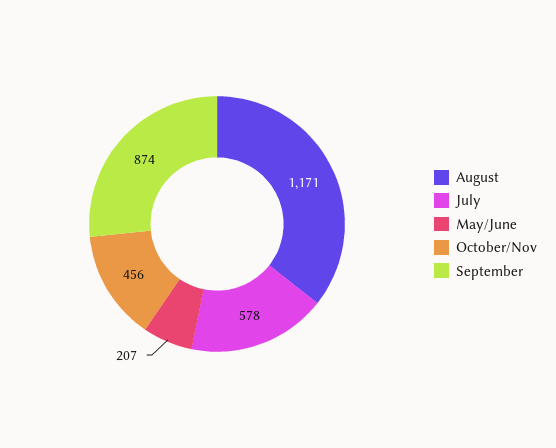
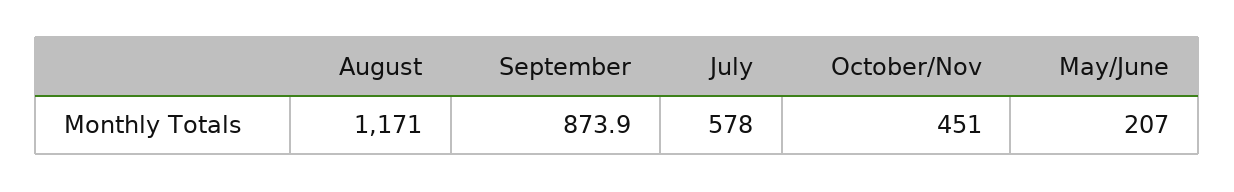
  {
    "August": 1171,
    "July": 578,
    "May/June": 207,
-   "October/Nov": 456,
+   "October/Nov": 451,
    "September": 873.9
  }

